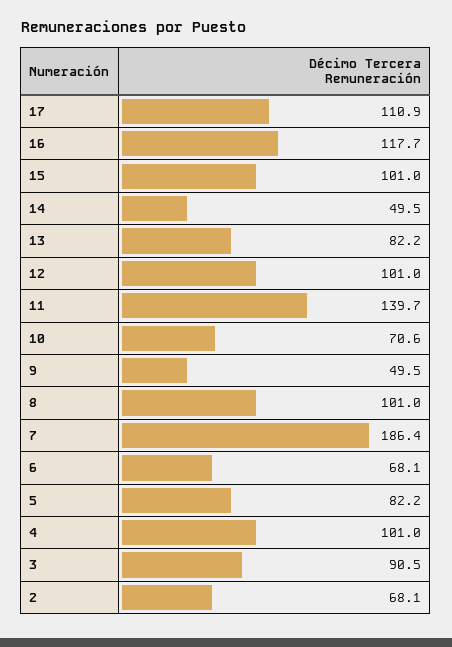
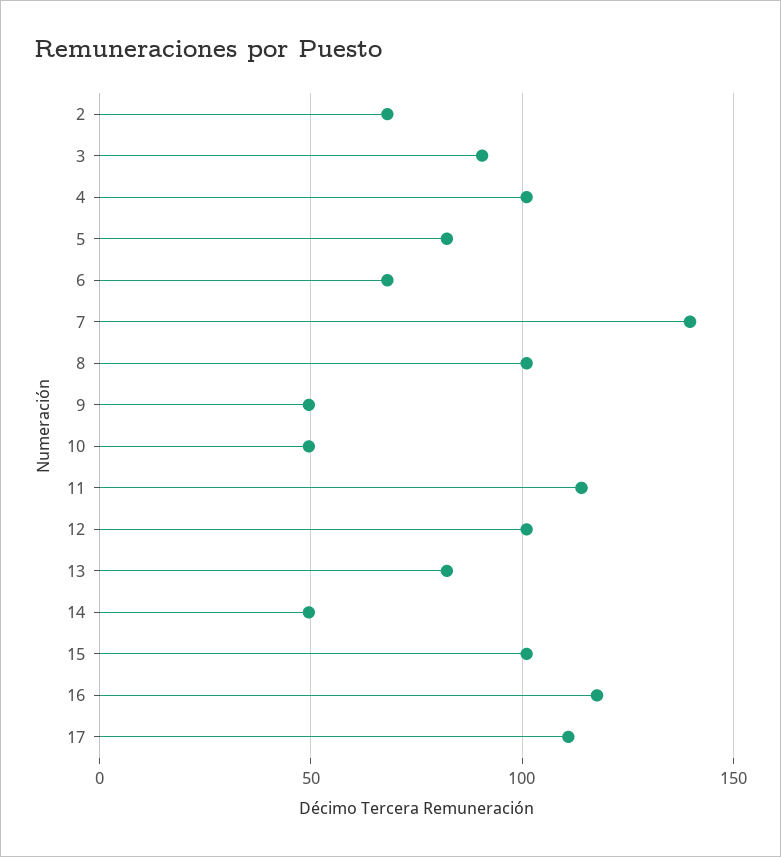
  {
    "17": 110.9,
    "16": 117.7,
    "15": 101,
    "14": 49.5,
    "13": 82.2,
    "12": 101,
-   "11": 139.7,
+   "11": 115,
-   "10": 70.6,
+   "10": 50,
    "9": 49.5,
    "8": 101,
-   "7": 186.4,
+   "7": 140,
    "6": 68.1,
    "5": 82.2,
    "4": 101,
    "3": 90.5,
    "2": 68.1
  }

